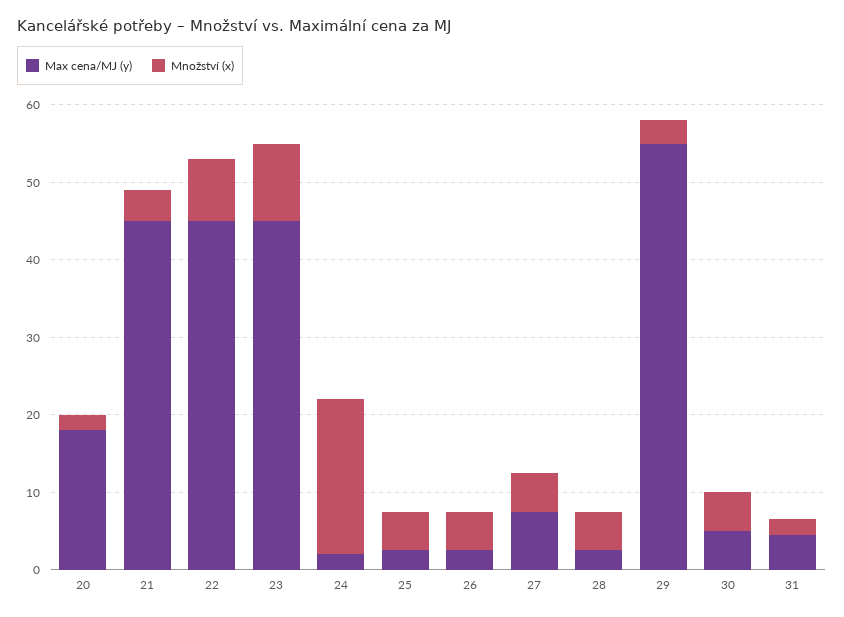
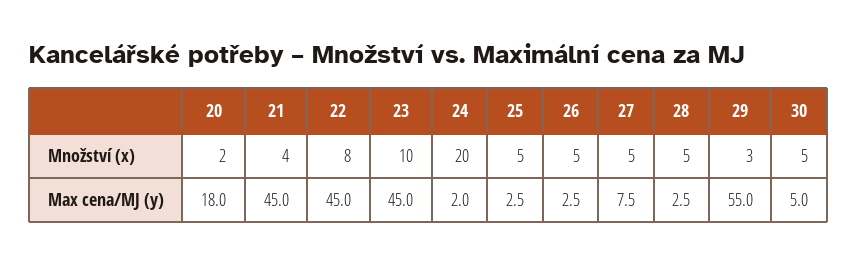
  {
    "Max cena/MJ (y)": {
      "20": 18,
      "21": 45,
      "22": 45,
      "23": 45,
      "24": 2,
      "25": 2.5,
      "26": 2.5,
      "27": 7.5,
      "28": 2.5,
      "29": 55,
-     "30": 5,
+     "30": 5
-     "31": 4
    },
    "Množství (x)": {
      "20": 2,
      "21": 4,
      "22": 8,
      "23": 10,
      "24": 20,
      "25": 5,
      "26": 5,
      "27": 5,
      "28": 5,
      "29": 3,
-     "30": 5,
+     "30": 5
-     "31": 2
    }
  }

